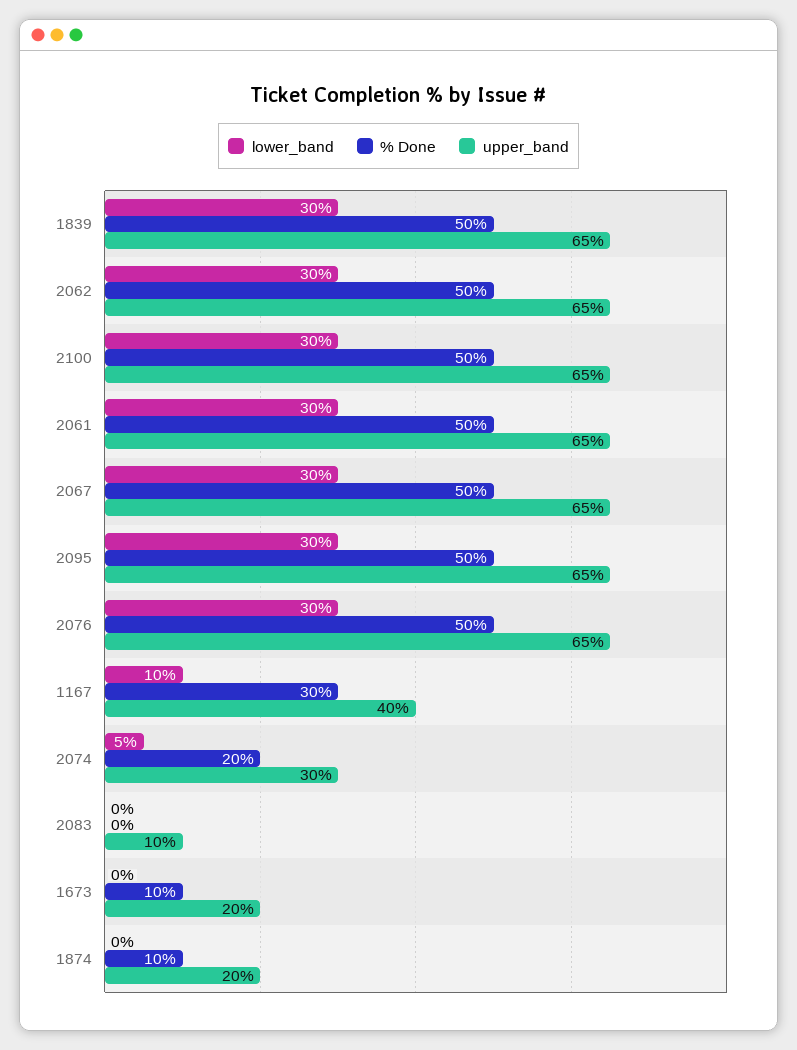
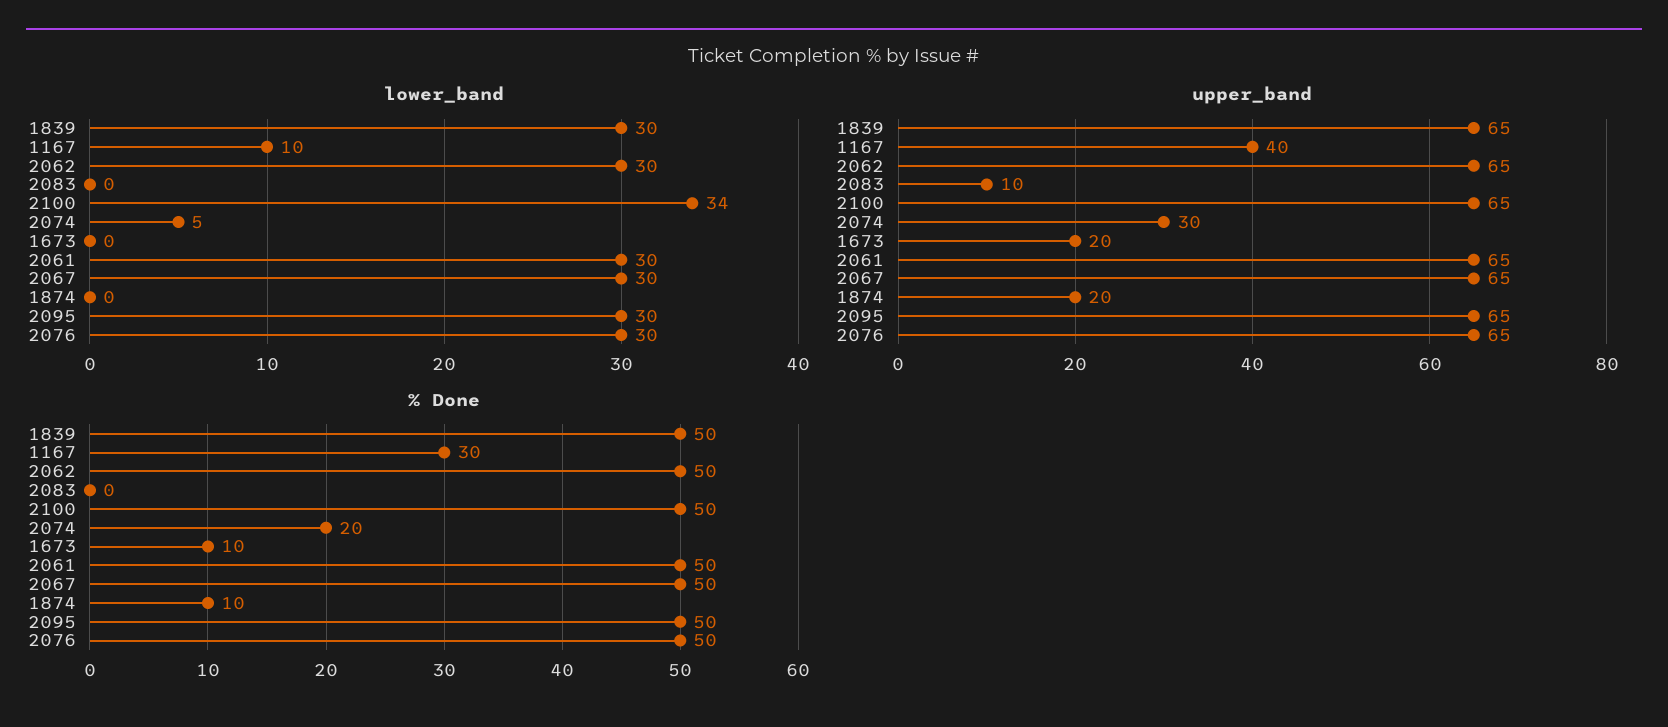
  {
    "lower_band": {
      "1839": 30,
      "2062": 30,
-     "2100": 30,
+     "2100": 34,
      "2061": 30,
      "2067": 30,
      "2095": 30,
      "2076": 30,
      "1167": 10,
      "2074": 5,
      "2083": 0,
      "1673": 0,
      "1874": 0
    },
    "% Done": {
      "1839": 50,
      "2062": 50,
      "2100": 50,
      "2061": 50,
      "2067": 50,
      "2095": 50,
      "2076": 50,
      "1167": 30,
      "2074": 20,
      "2083": 0,
      "1673": 10,
      "1874": 10
    },
    "upper_band": {
      "1839": 65,
      "2062": 65,
      "2100": 65,
      "2061": 65,
      "2067": 65,
      "2095": 65,
      "2076": 65,
      "1167": 40,
      "2074": 30,
      "2083": 10,
      "1673": 20,
      "1874": 20
    }
  }

